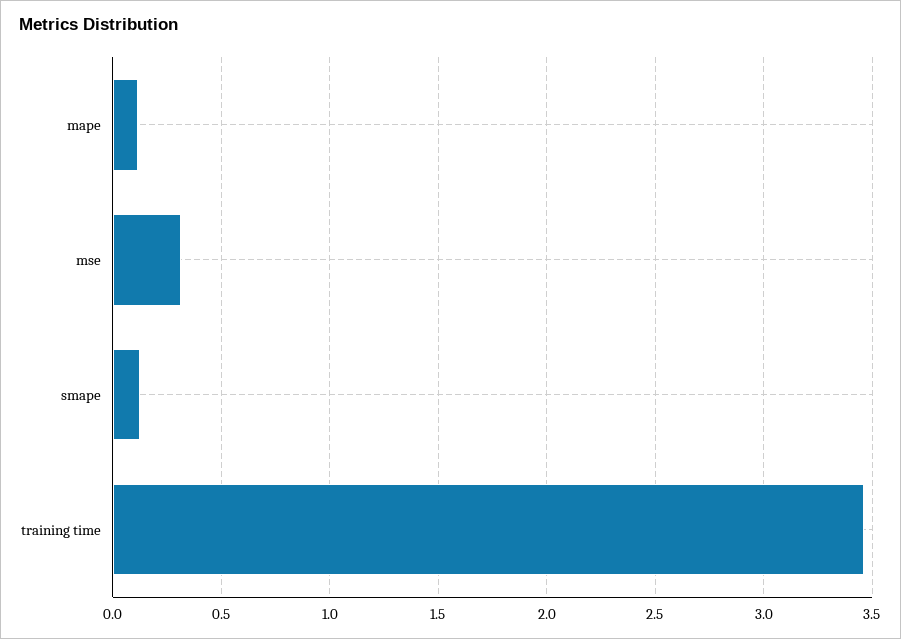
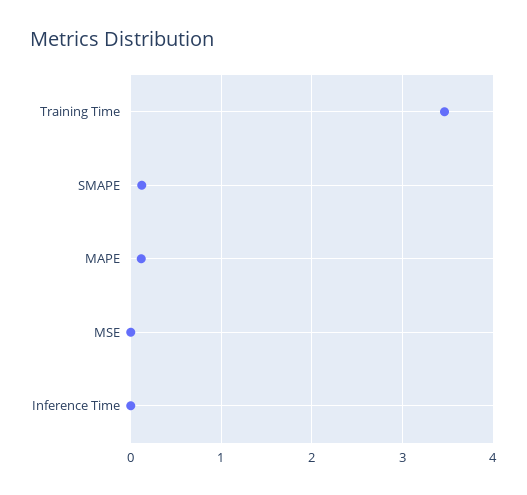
  {
    "mape": 0.1,
-   "mse": 0.3,
+   "mse": 0,
    "smape": 0.1,
-   "training time": 3.45
+   "training time": 3.45,
+   "Inference Time": 0
  }

